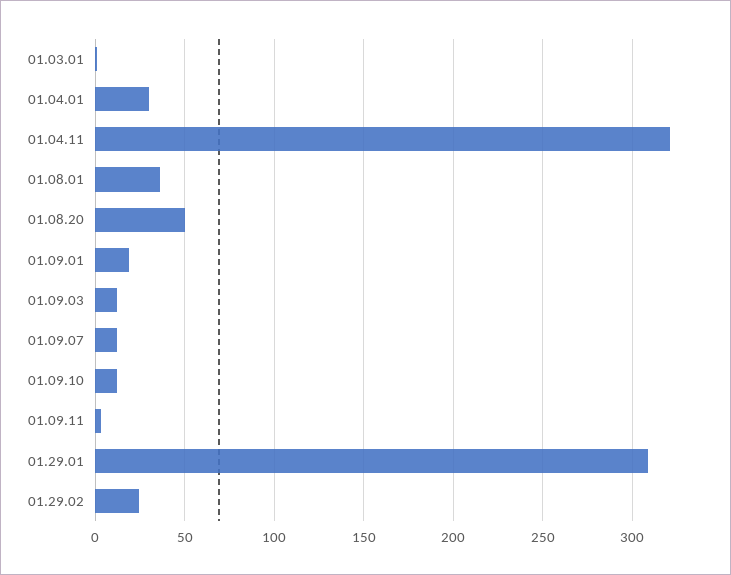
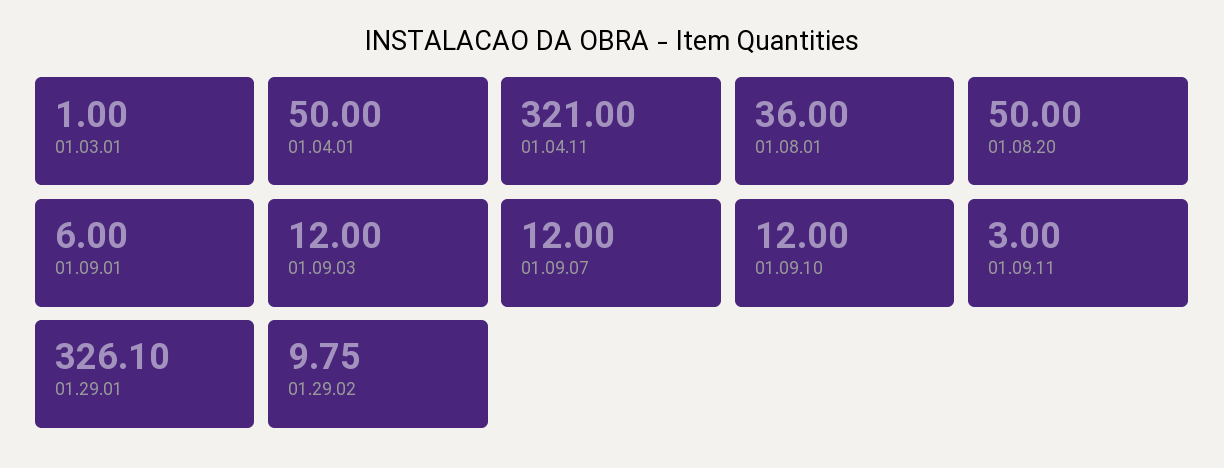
  {
    "01.03.01": 1,
-   "01.04.01": 30,
+   "01.04.01": 50,
    "01.04.11": 321,
    "01.08.01": 36,
    "01.08.20": 50,
-   "01.09.01": 20,
+   "01.09.01": 6,
    "01.09.03": 12,
    "01.09.07": 12,
    "01.09.10": 12,
    "01.09.11": 3,
-   "01.29.01": 310,
+   "01.29.01": 326.1,
-   "01.29.02": 25
+   "01.29.02": 9.75
  }

